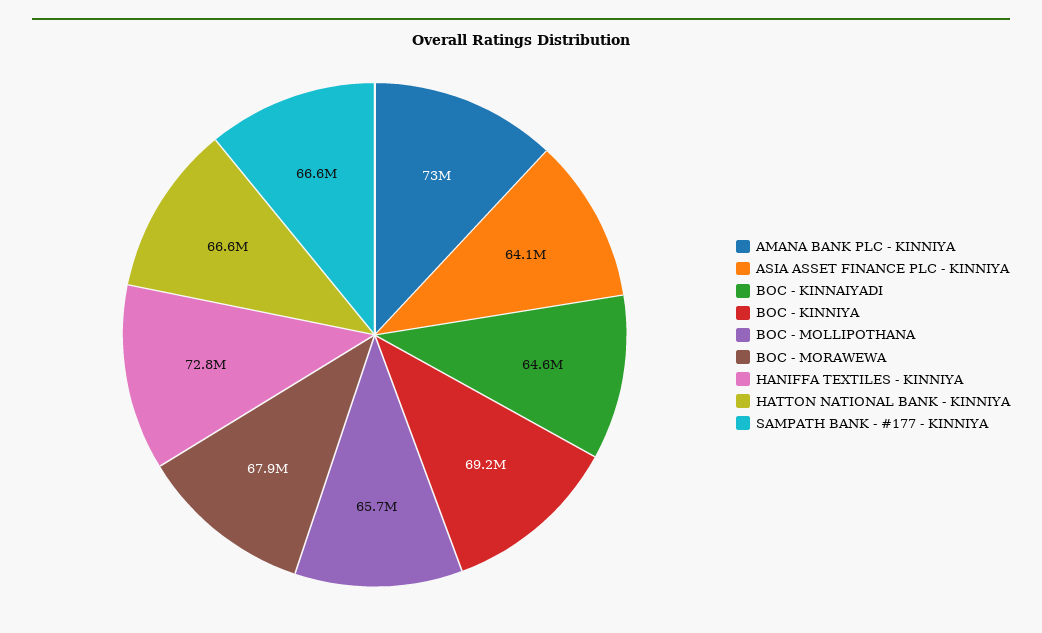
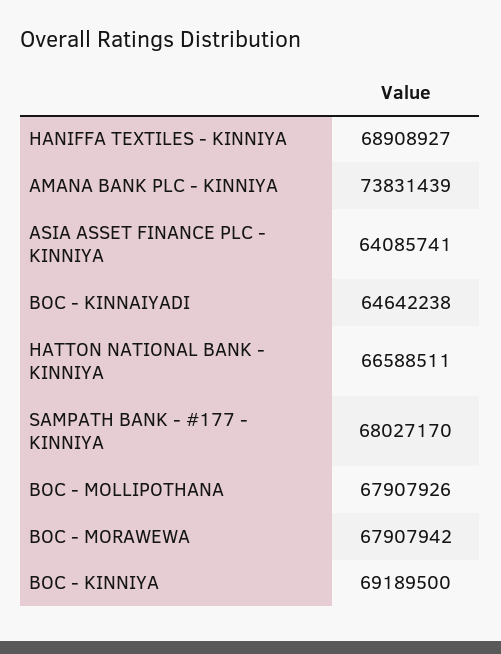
  {
-   "AMANA BANK PLC - KINNIYA": 73000000,
+   "AMANA BANK PLC - KINNIYA": 73831439,
    "ASIA ASSET FINANCE PLC - KINNIYA": 64085741,
    "BOC - KINNAIYADI": 64642238,
    "BOC - KINNIYA": 69189500,
-   "BOC - MOLLIPOTHANA": 65700000,
+   "BOC - MOLLIPOTHANA": 67907926,
    "BOC - MORAWEWA": 67907942,
-   "HANIFFA TEXTILES - KINNIYA": 72800000,
+   "HANIFFA TEXTILES - KINNIYA": 68908927,
    "HATTON NATIONAL BANK - KINNIYA": 66588511,
-   "SAMPATH BANK - #177 - KINNIYA": 66600000
+   "SAMPATH BANK - #177 - KINNIYA": 68027170
  }

